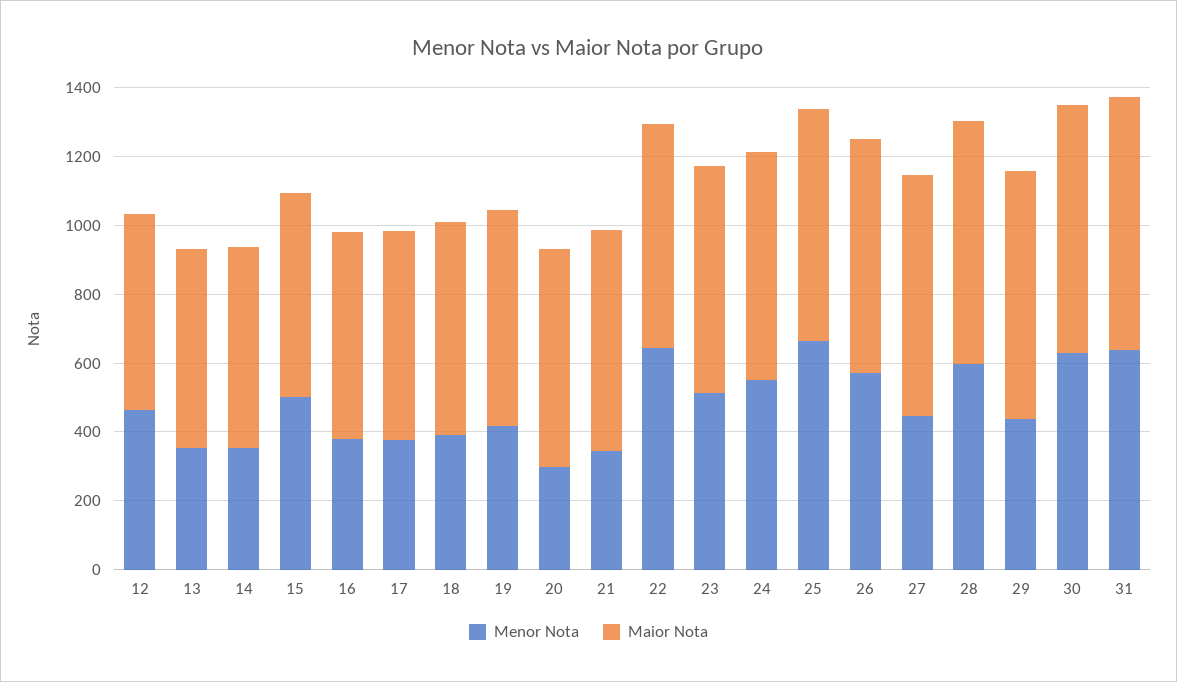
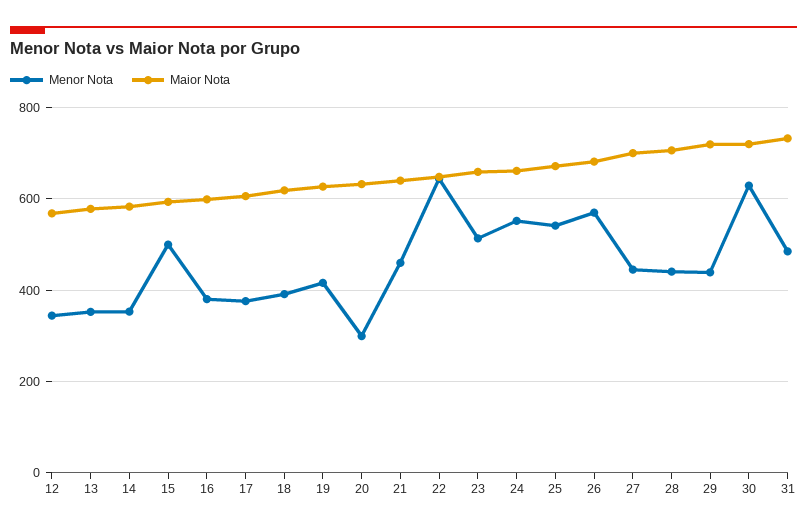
  {
    "Menor Nota": {
-     "12": 450,
+     "12": 340,
      "13": 360,
      "14": 360,
      "15": 500,
      "16": 380,
      "17": 380,
      "18": 400,
      "19": 420,
      "20": 300,
-     "21": 350,
+     "21": 460,
      "22": 640,
      "23": 520,
      "24": 560,
-     "25": 650,
+     "25": 540,
      "26": 580,
      "27": 440,
-     "28": 600,
+     "28": 440,
      "29": 440,
      "30": 620,
-     "31": 650
+     "31": 480
    },
    "Maior Nota": {
      "12": 560,
      "13": 580,
      "14": 580,
      "15": 600,
      "16": 600,
      "17": 600,
      "18": 620,
      "19": 620,
      "20": 640,
      "21": 640,
      "22": 640,
      "23": 660,
      "24": 660,
      "25": 680,
      "26": 680,
      "27": 700,
      "28": 700,
      "29": 720,
      "30": 720,
      "31": 740
    }
  }

